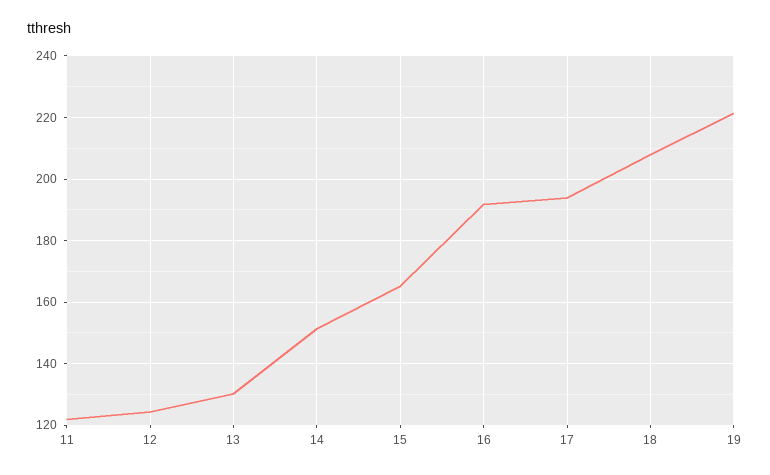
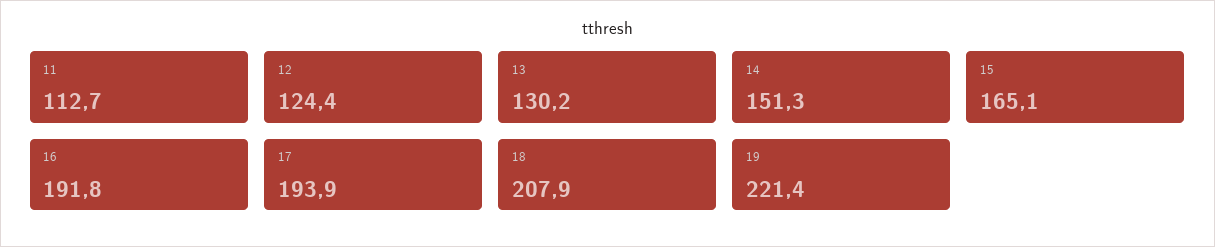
  {
-   "11": 122,
+   "11": 112.7,
    "12": 124.4,
    "13": 130.2,
    "14": 151.3,
    "15": 165.1,
    "16": 191.8,
    "17": 193.9,
    "18": 207.9,
    "19": 221.4
  }

